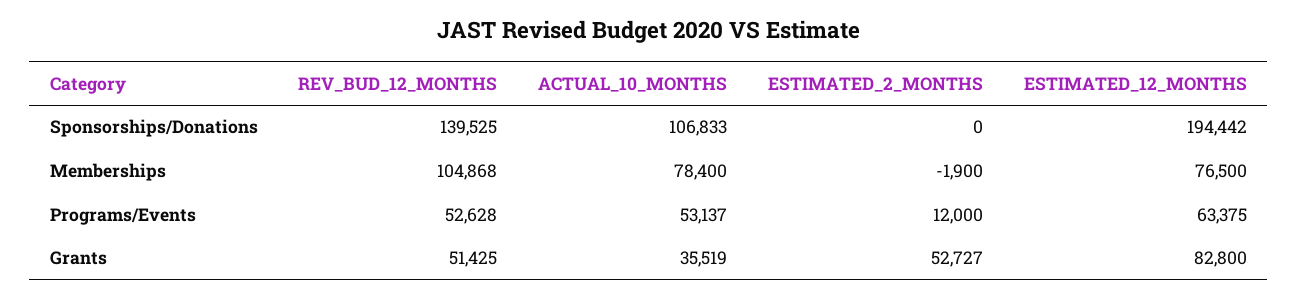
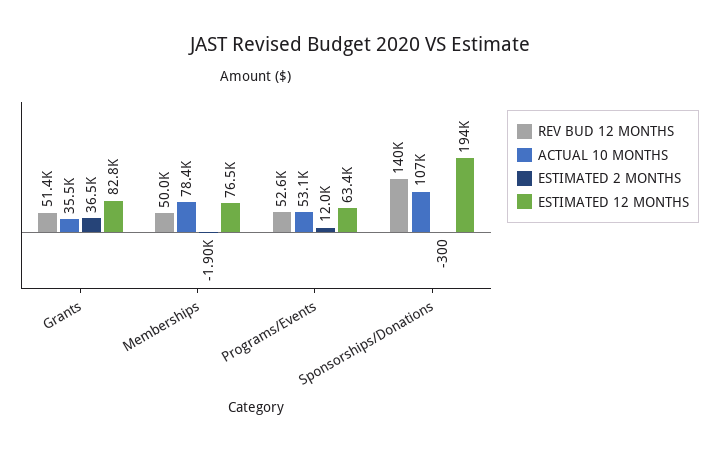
  {
    "REV_BUD_12_MONTHS": {
      "Sponsorships/Donations": 139525,
-     "Memberships": 104868,
+     "Memberships": 50000,
      "Programs/Events": 52628,
      "Grants": 51425
    },
    "ACTUAL_10_MONTHS": {
      "Sponsorships/Donations": 106833,
      "Memberships": 78400,
      "Programs/Events": 53137,
      "Grants": 35519
    },
    "ESTIMATED_2_MONTHS": {
-     "Sponsorships/Donations": 0,
+     "Sponsorships/Donations": -300,
      "Memberships": -1900,
      "Programs/Events": 12000,
-     "Grants": 52727
+     "Grants": 36500
    },
    "ESTIMATED_12_MONTHS": {
      "Sponsorships/Donations": 194442,
      "Memberships": 76500,
      "Programs/Events": 63375,
      "Grants": 82800
    }
  }

